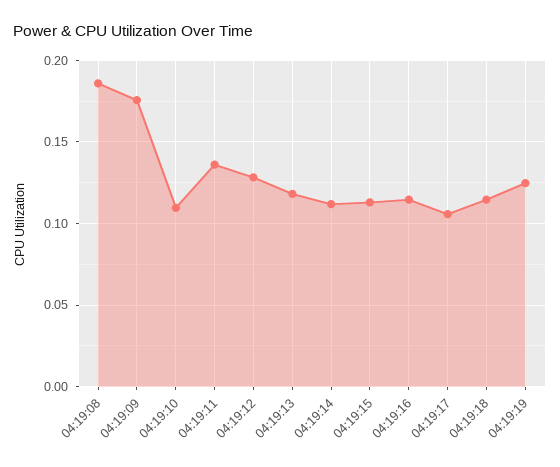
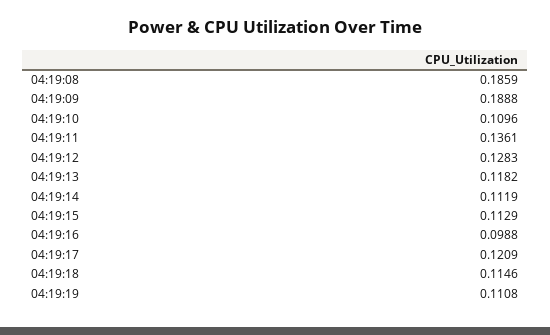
  {
    "04:19:08": 0.1859,
-   "04:19:09": 0.175,
+   "04:19:09": 0.1888,
    "04:19:10": 0.1096,
    "04:19:11": 0.1361,
    "04:19:12": 0.1283,
    "04:19:13": 0.1182,
    "04:19:14": 0.1119,
    "04:19:15": 0.1129,
-   "04:19:16": 0.115,
+   "04:19:16": 0.0988,
-   "04:19:17": 0.105,
+   "04:19:17": 0.1209,
    "04:19:18": 0.1146,
-   "04:19:19": 0.125
+   "04:19:19": 0.1108
  }

